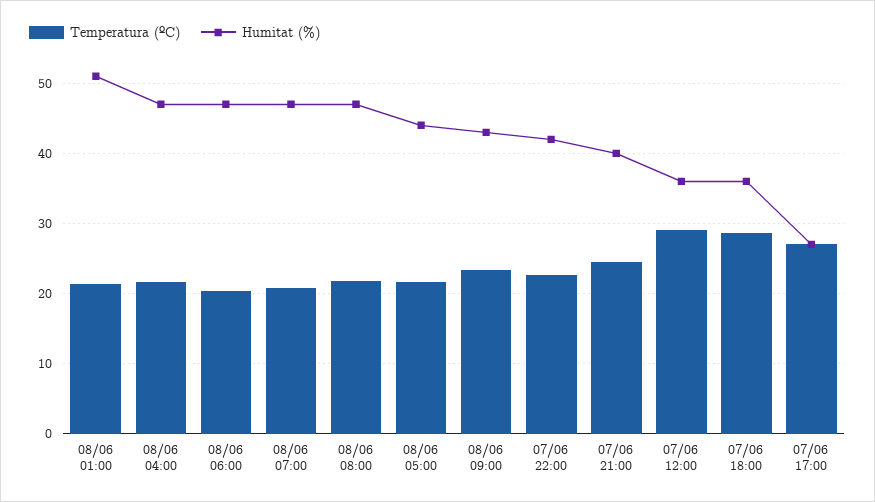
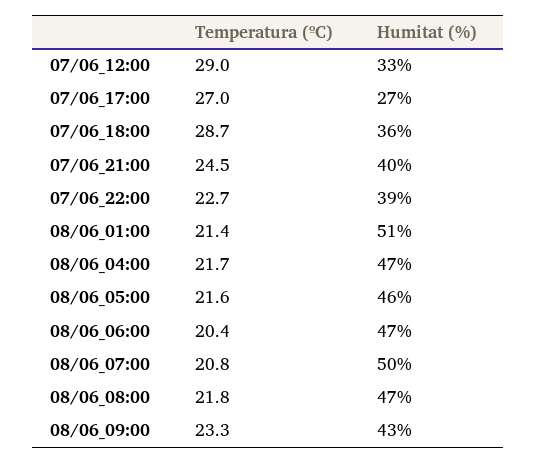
  {
    "Temperatura (ºC)": {
      "08/06 01:00": 21.4,
      "08/06 04:00": 21.7,
      "08/06 06:00": 20.4,
      "08/06 07:00": 20.8,
      "08/06 08:00": 21.8,
      "08/06 05:00": 21.6,
      "08/06 09:00": 23.3,
      "07/06 22:00": 22.7,
      "07/06 21:00": 24.5,
      "07/06 12:00": 29,
      "07/06 18:00": 28.7,
      "07/06 17:00": 27
    },
    "Humitat (%)": {
      "08/06 01:00": 51,
      "08/06 04:00": 47,
      "08/06 06:00": 47,
-     "08/06 07:00": 47,
+     "08/06 07:00": 50,
      "08/06 08:00": 47,
-     "08/06 05:00": 44,
+     "08/06 05:00": 46,
      "08/06 09:00": 43,
-     "07/06 22:00": 42,
+     "07/06 22:00": 39,
      "07/06 21:00": 40,
-     "07/06 12:00": 36,
+     "07/06 12:00": 33,
      "07/06 18:00": 36,
      "07/06 17:00": 27
    }
  }

